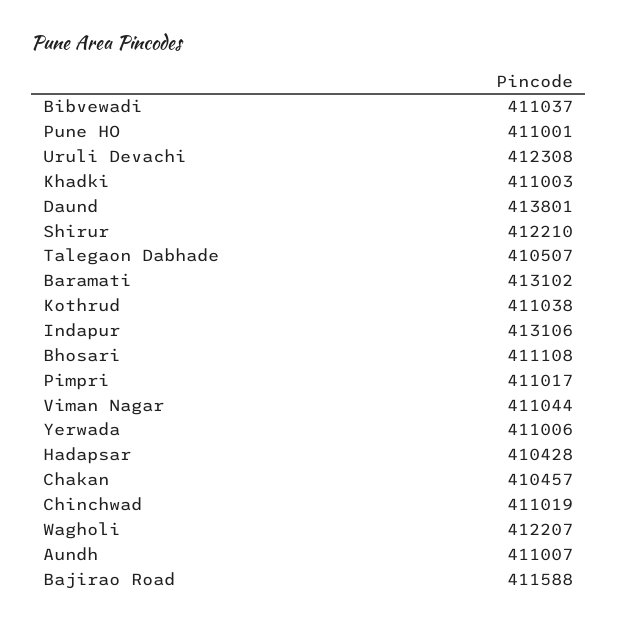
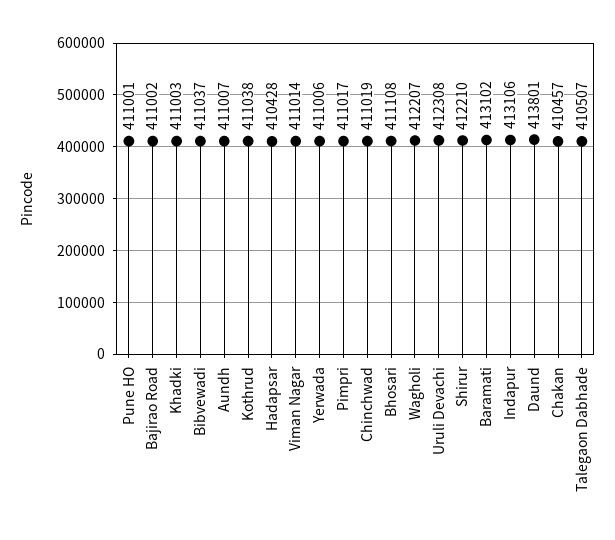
  {
    "Bibvewadi": 411037,
    "Pune HO": 411001,
    "Uruli Devachi": 412308,
    "Khadki": 411003,
    "Daund": 413801,
    "Shirur": 412210,
    "Talegaon Dabhade": 410507,
    "Baramati": 413102,
    "Kothrud": 411038,
    "Indapur": 413106,
    "Bhosari": 411108,
    "Pimpri": 411017,
-   "Viman Nagar": 411044,
+   "Viman Nagar": 411014,
    "Yerwada": 411006,
    "Hadapsar": 410428,
    "Chakan": 410457,
    "Chinchwad": 411019,
    "Wagholi": 412207,
    "Aundh": 411007,
-   "Bajirao Road": 411588
+   "Bajirao Road": 411002
  }

